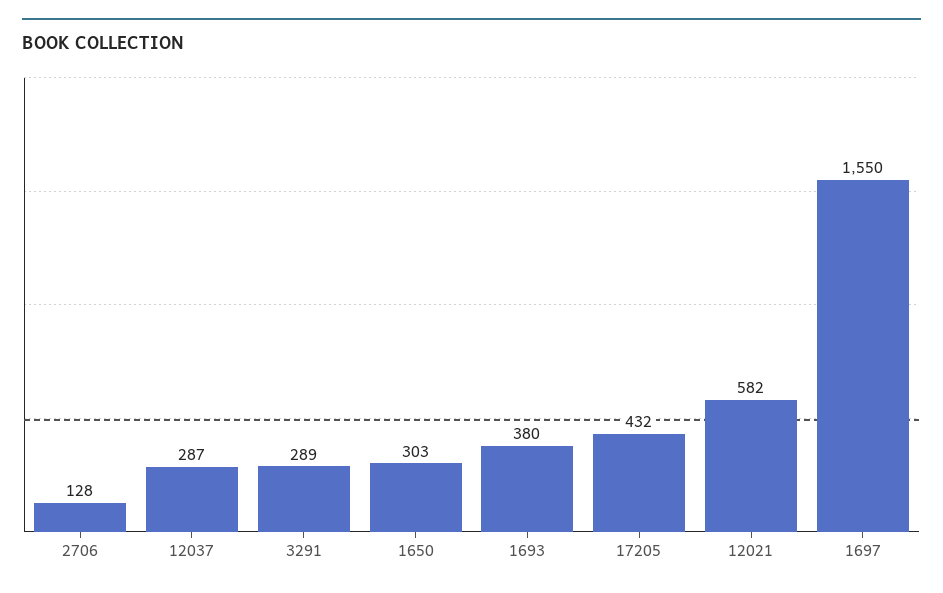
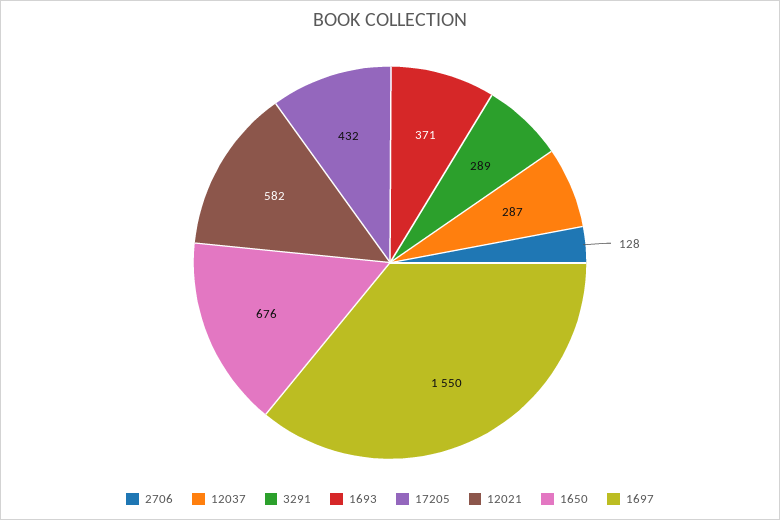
  {
    "2706": 128,
    "12037": 287,
    "3291": 289,
-   "1650": 303,
+   "1650": 676,
-   "1693": 380,
+   "1693": 371,
    "17205": 432,
    "12021": 582,
    "1697": 1550
  }

